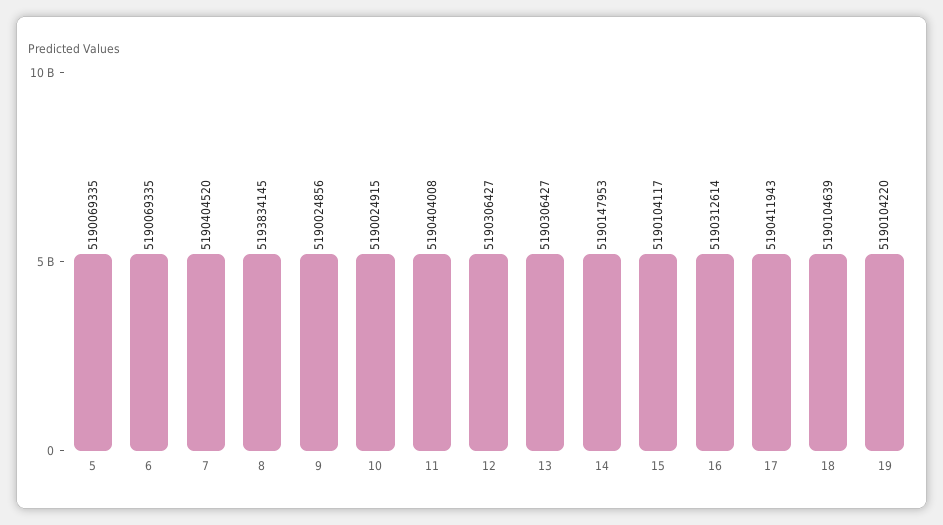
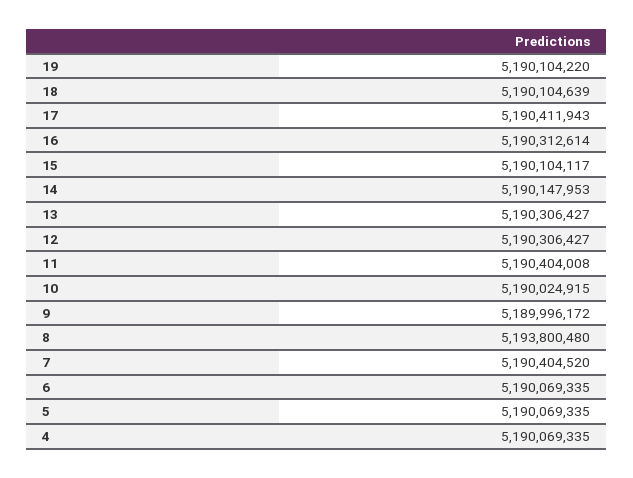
  {
    "5": 5190069335,
    "6": 5190069335,
    "7": 5190404520,
-   "8": 5193834145,
+   "8": 5193800480,
-   "9": 5190024856,
+   "9": 5189996172,
    "10": 5190024915,
    "11": 5190404008,
    "12": 5190306427,
    "13": 5190306427,
    "14": 5190147953,
    "15": 5190104117,
    "16": 5190312614,
    "17": 5190411943,
    "18": 5190104639,
-   "19": 5190104220
+   "19": 5190104220,
+   "4": 5190069335
  }

